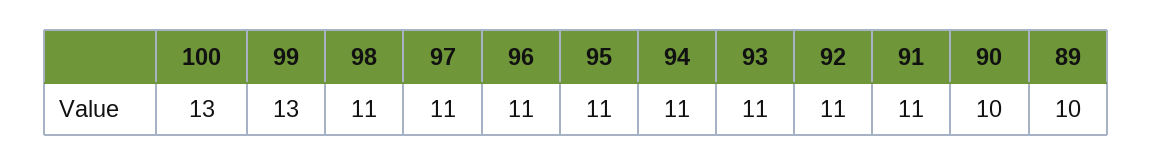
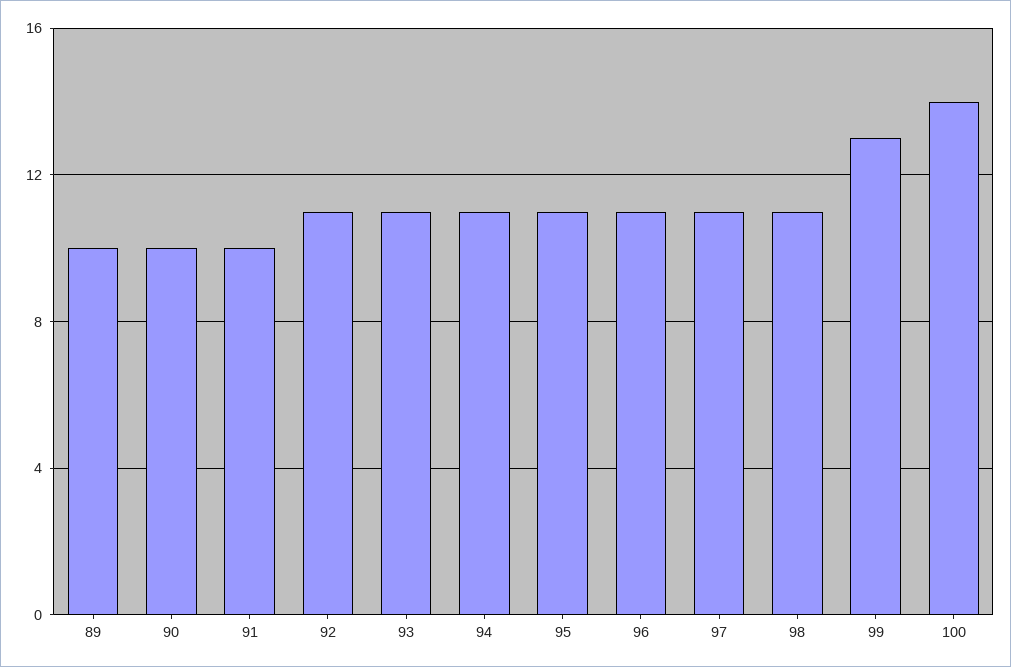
  {
-   "100": 13,
+   "100": 14,
    "99": 13,
    "98": 11,
    "97": 11,
    "96": 11,
    "95": 11,
    "94": 11,
    "93": 11,
    "92": 11,
-   "91": 11,
+   "91": 10,
    "90": 10,
    "89": 10
  }

